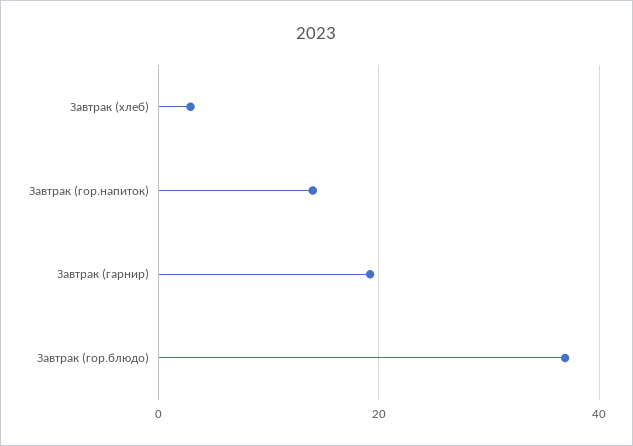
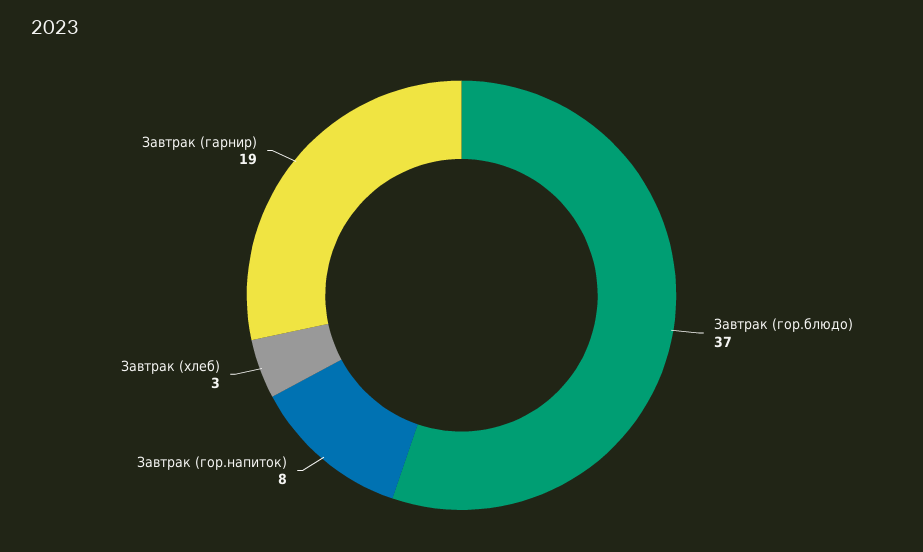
  {
    "Завтрак (хлеб)": 3,
-   "Завтрак (гор.напиток)": 14,
+   "Завтрак (гор.напиток)": 8,
    "Завтрак (гарнир)": 19,
    "Завтрак (гор.блюдо)": 37
  }

